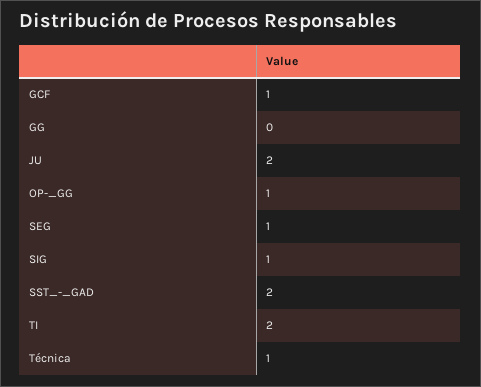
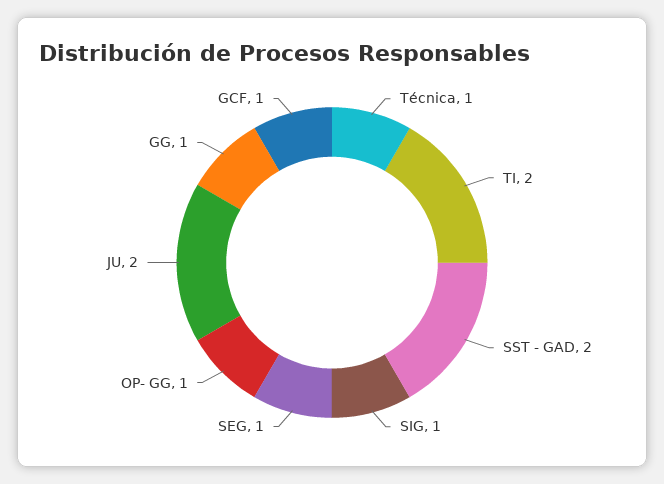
  {
    "GCF": 1,
-   "GG": 0,
+   "GG": 1,
    "JU": 2,
    "OP-_GG": 1,
    "SEG": 1,
    "SIG": 1,
    "SST_-_GAD": 2,
    "TI": 2,
    "Técnica": 1
  }

